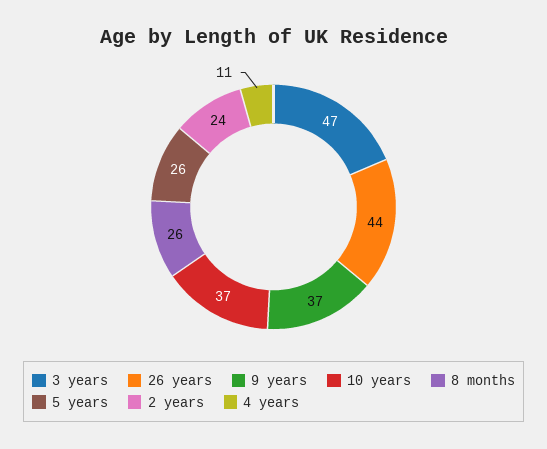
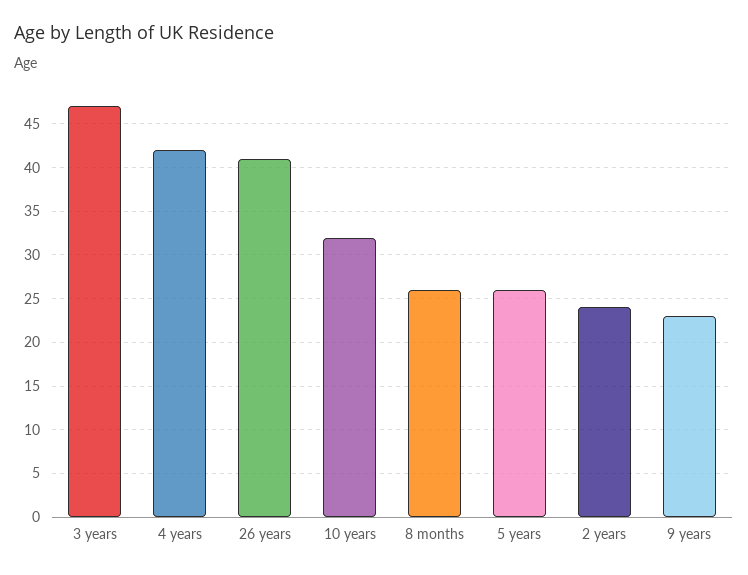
  {
    "3 years": 47,
-   "26 years": 44,
+   "26 years": 41,
-   "9 years": 37,
+   "9 years": 23,
-   "10 years": 37,
+   "10 years": 32,
    "8 months": 26,
    "5 years": 26,
    "2 years": 24,
-   "4 years": 11
+   "4 years": 42
  }

